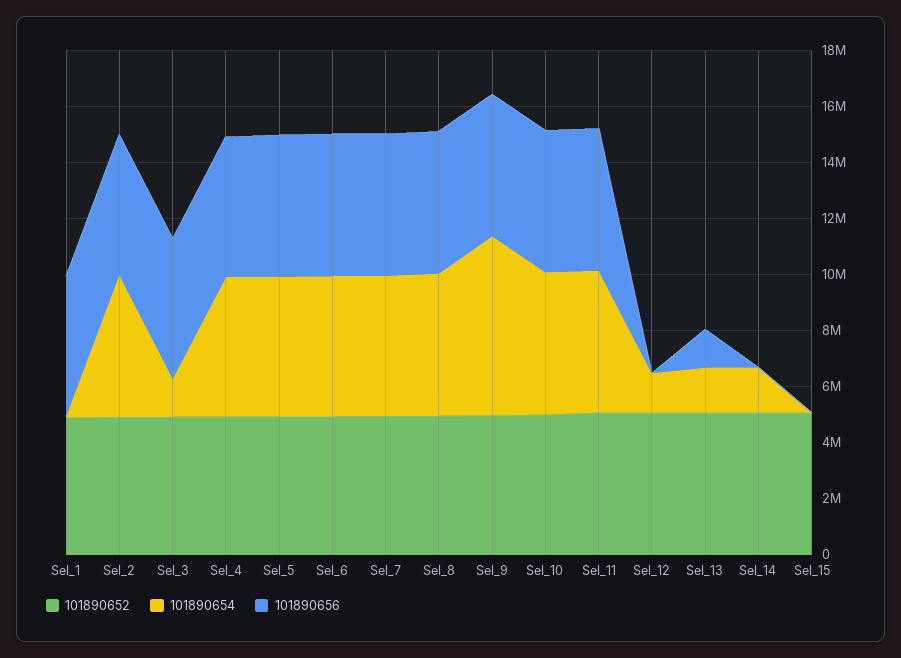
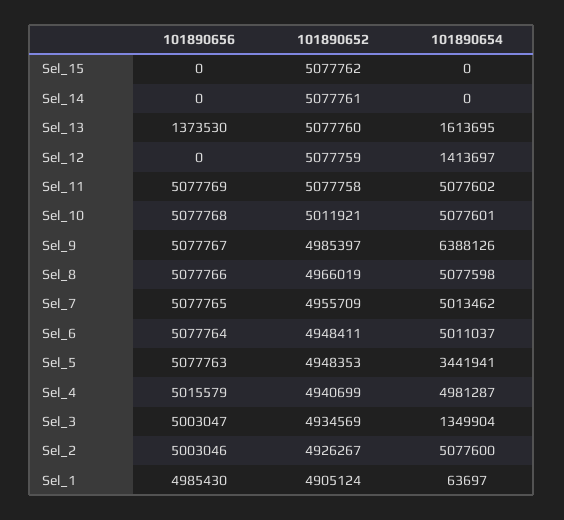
  {
    "101890652": {
      "Sel_1": 4905124,
      "Sel_2": 4926267,
      "Sel_3": 4934569,
      "Sel_4": 4940699,
      "Sel_5": 4948353,
      "Sel_6": 4948411,
      "Sel_7": 4955709,
      "Sel_8": 4966019,
      "Sel_9": 4985397,
      "Sel_10": 5011921,
      "Sel_11": 5077758,
      "Sel_12": 5077759,
      "Sel_13": 5077760,
      "Sel_14": 5077761,
      "Sel_15": 5077762
    },
    "101890654": {
      "Sel_1": 63697,
      "Sel_2": 5077600,
      "Sel_3": 1349904,
      "Sel_4": 4981287,
-     "Sel_5": 5000000,
+     "Sel_5": 3441941,
      "Sel_6": 5011037,
      "Sel_7": 5013462,
      "Sel_8": 5077598,
      "Sel_9": 6388126,
      "Sel_10": 5077601,
      "Sel_11": 5077602,
      "Sel_12": 1413697,
      "Sel_13": 1613695,
-     "Sel_14": 1500000,
+     "Sel_14": 0,
      "Sel_15": 0
    },
    "101890656": {
      "Sel_1": 4985430,
      "Sel_2": 5003046,
      "Sel_3": 5003047,
      "Sel_4": 5015579,
      "Sel_5": 5077763,
      "Sel_6": 5077764,
      "Sel_7": 5077765,
      "Sel_8": 5077766,
      "Sel_9": 5077767,
      "Sel_10": 5077768,
      "Sel_11": 5077769,
      "Sel_12": 0,
      "Sel_13": 1373530,
      "Sel_14": 0,
      "Sel_15": 0
    }
  }

